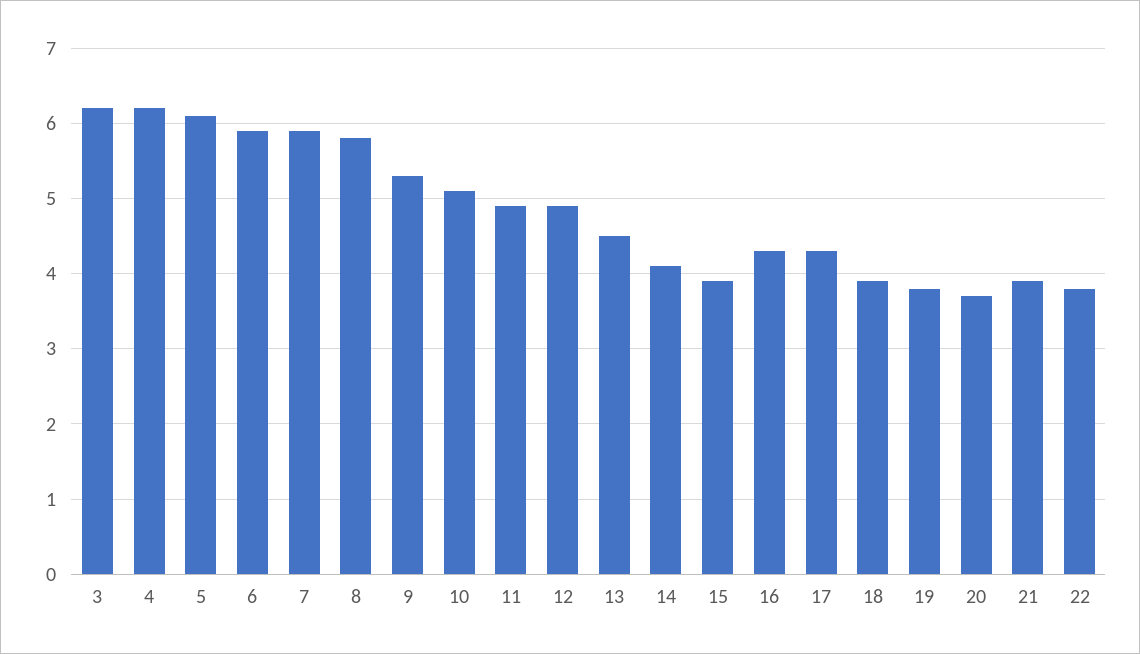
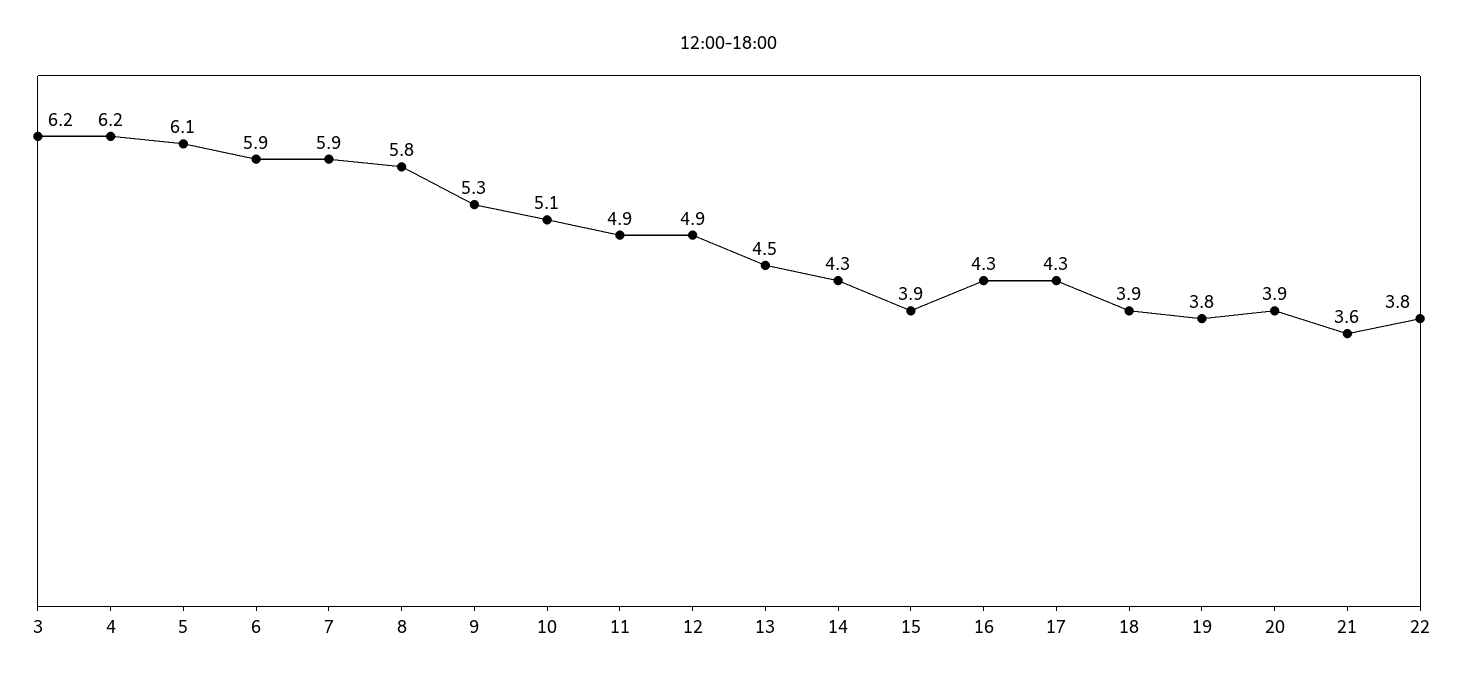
  {
    "3": 6.2,
    "4": 6.2,
    "5": 6.1,
    "6": 5.9,
    "7": 5.9,
    "8": 5.8,
    "9": 5.3,
    "10": 5.1,
    "11": 4.9,
    "12": 4.9,
    "13": 4.5,
-   "14": 4.1,
+   "14": 4.3,
    "15": 3.9,
    "16": 4.3,
    "17": 4.3,
    "18": 3.9,
    "19": 3.8,
-   "20": 3.7,
+   "20": 3.9,
-   "21": 3.9,
+   "21": 3.6,
    "22": 3.8
  }

